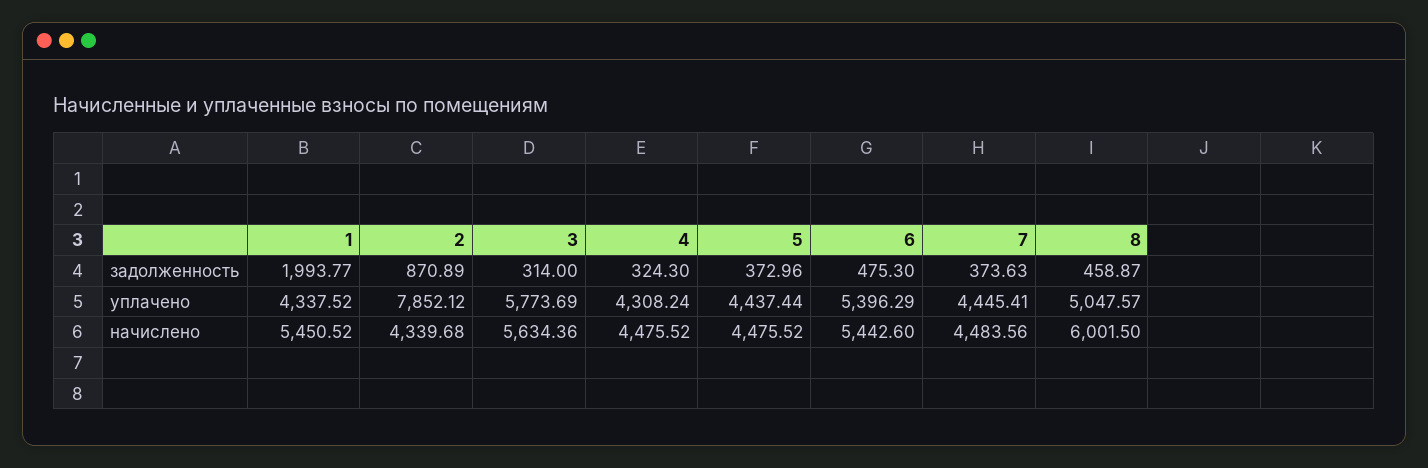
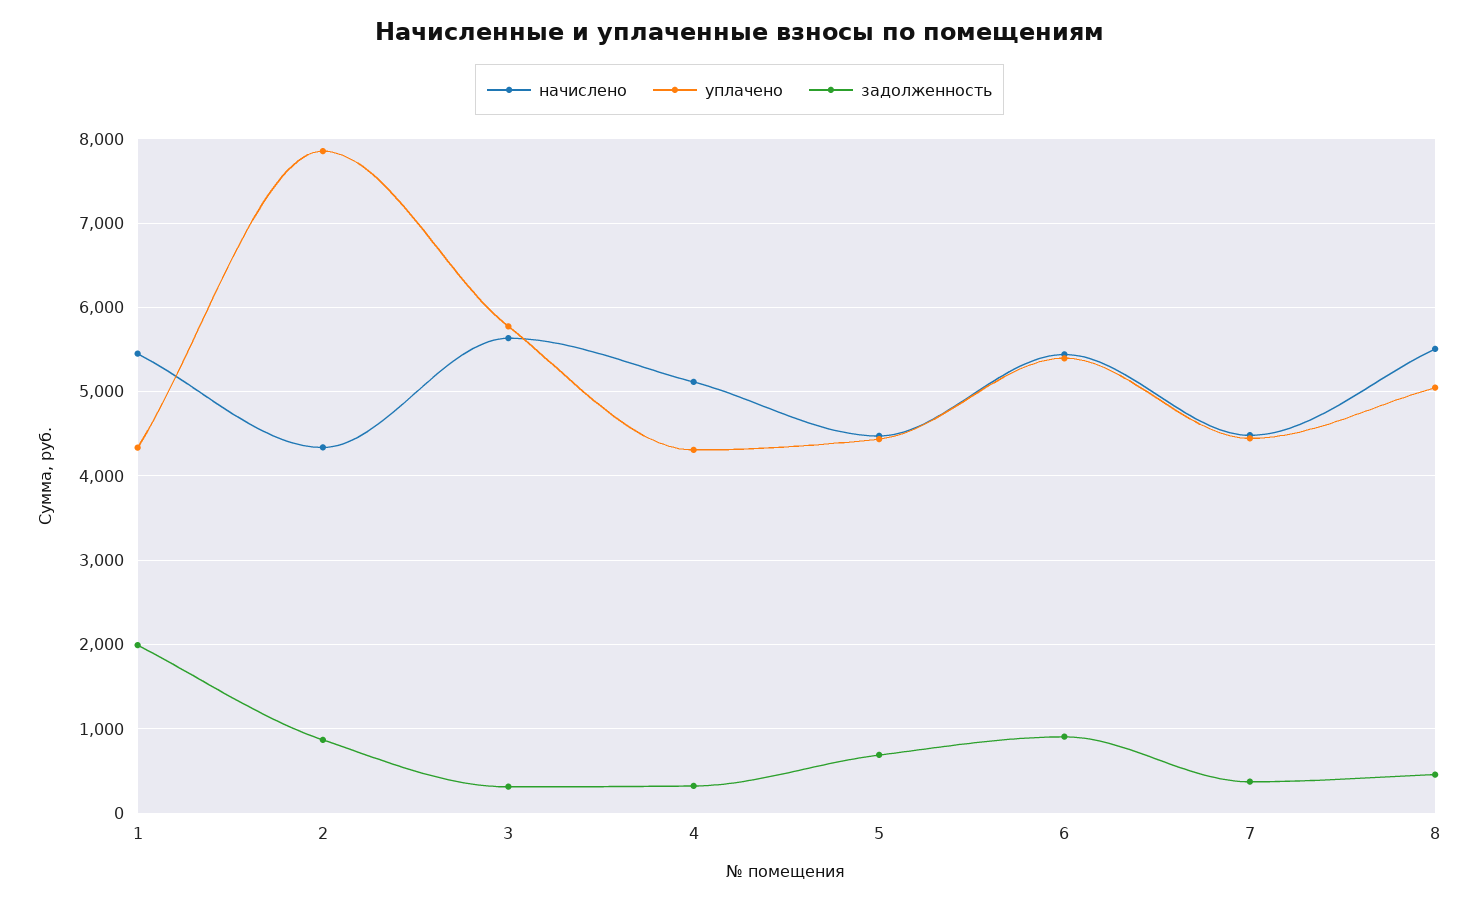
  {
    "задолженность": {
      "1": 1993.77,
      "2": 870.89,
      "3": 314,
      "4": 324.3,
-     "5": 372.96,
+     "5": 700,
-     "6": 475.3,
+     "6": 900,
      "7": 373.63,
      "8": 458.87
    },
    "уплачено": {
      "1": 4337.52,
      "2": 7852.12,
      "3": 5773.69,
      "4": 4308.24,
      "5": 4437.44,
      "6": 5396.29,
      "7": 4445.41,
      "8": 5047.57
    },
    "начислено": {
      "1": 5450.52,
      "2": 4339.68,
      "3": 5634.36,
-     "4": 4475.52,
+     "4": 5100,
      "5": 4475.52,
      "6": 5442.6,
      "7": 4483.56,
-     "8": 6001.5
+     "8": 5500
    }
  }

